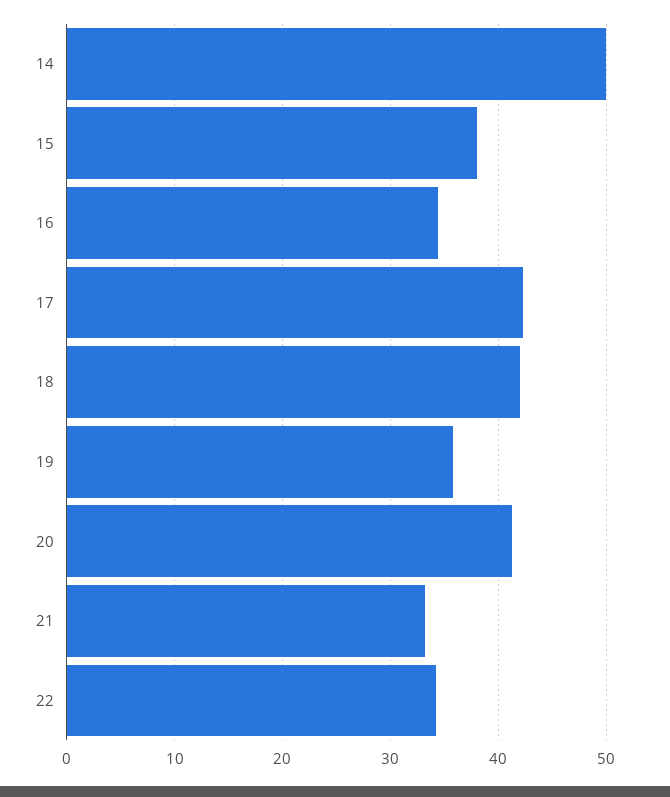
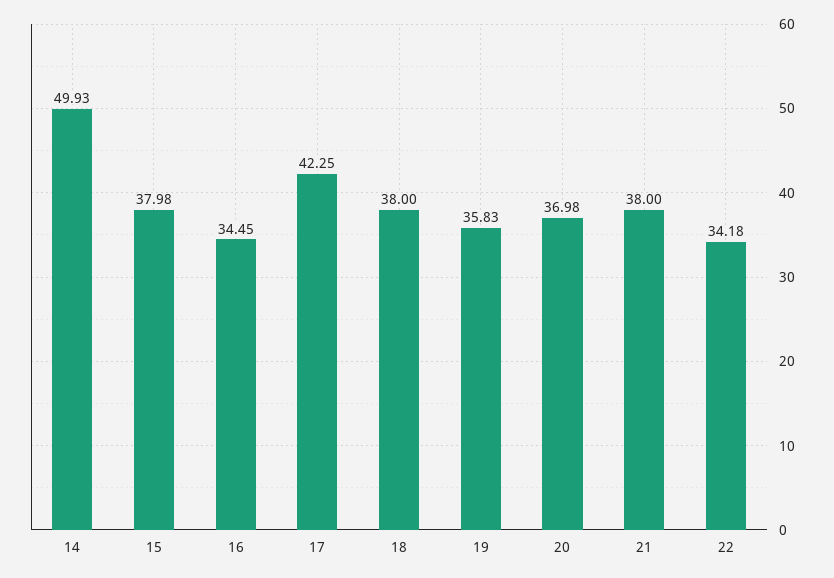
  {
    "14": 49.93,
    "15": 37.98,
    "16": 34.45,
    "17": 42.25,
-   "18": 42,
+   "18": 38,
    "19": 35.83,
-   "20": 41,
+   "20": 36.98,
-   "21": 33,
+   "21": 38,
    "22": 34.18
  }

